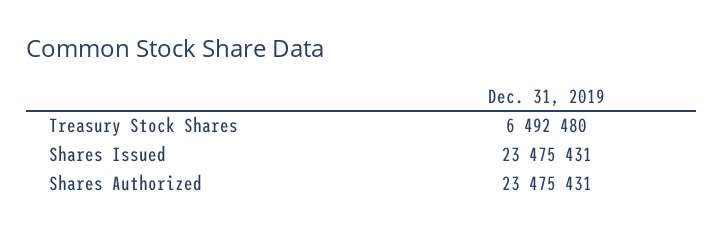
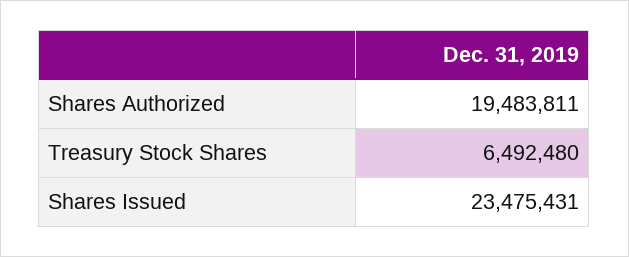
  {
    "Treasury Stock Shares": 6492480,
    "Shares Issued": 23475431,
-   "Shares Authorized": 23475431
+   "Shares Authorized": 19483811
  }

